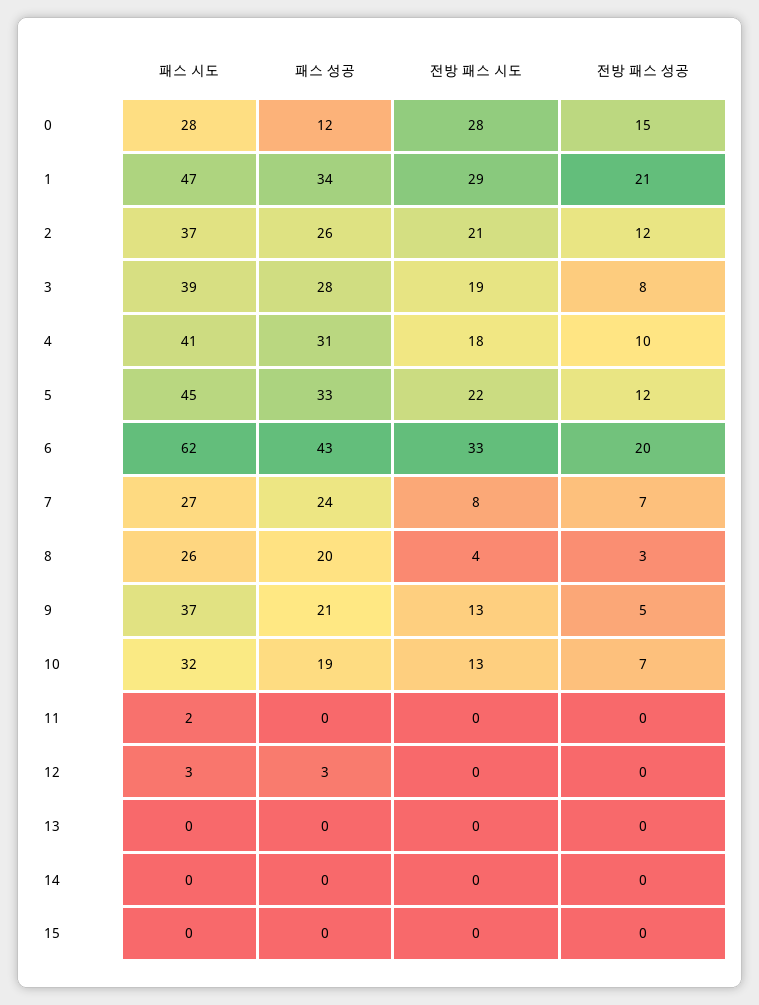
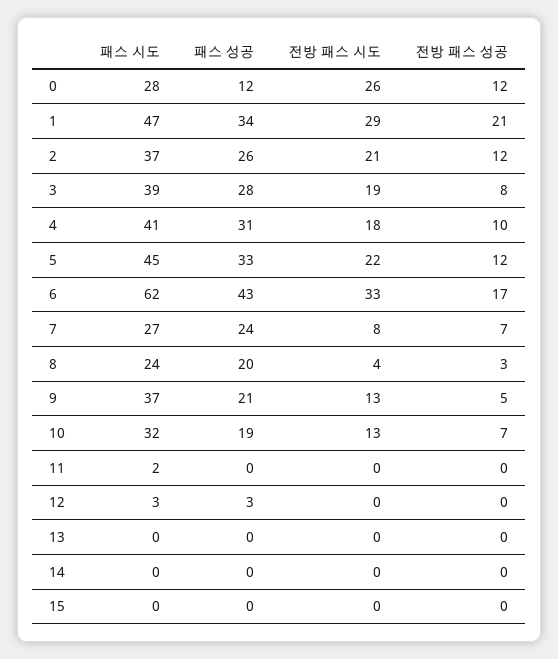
  {
    "패스 시도": {
      "0": 28,
      "1": 47,
      "2": 37,
      "3": 39,
      "4": 41,
      "5": 45,
      "6": 62,
      "7": 27,
-     "8": 26,
+     "8": 24,
      "9": 37,
      "10": 32,
      "11": 2,
      "12": 3,
      "13": 0,
      "14": 0,
      "15": 0
    },
    "패스 성공": {
      "0": 12,
      "1": 34,
      "2": 26,
      "3": 28,
      "4": 31,
      "5": 33,
      "6": 43,
      "7": 24,
      "8": 20,
      "9": 21,
      "10": 19,
      "11": 0,
      "12": 3,
      "13": 0,
      "14": 0,
      "15": 0
    },
    "전방 패스 시도": {
-     "0": 28,
+     "0": 26,
      "1": 29,
      "2": 21,
      "3": 19,
      "4": 18,
      "5": 22,
      "6": 33,
      "7": 8,
      "8": 4,
      "9": 13,
      "10": 13,
      "11": 0,
      "12": 0,
      "13": 0,
      "14": 0,
      "15": 0
    },
    "전방 패스 성공": {
-     "0": 15,
+     "0": 12,
      "1": 21,
      "2": 12,
      "3": 8,
      "4": 10,
      "5": 12,
-     "6": 20,
+     "6": 17,
      "7": 7,
      "8": 3,
      "9": 5,
      "10": 7,
      "11": 0,
      "12": 0,
      "13": 0,
      "14": 0,
      "15": 0
    }
  }

